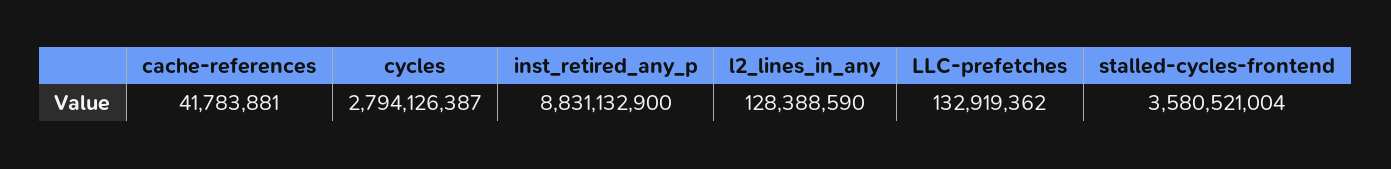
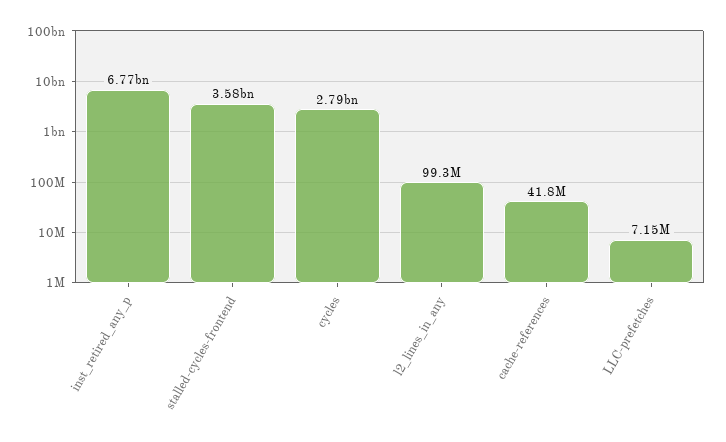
  {
    "cache-references": 41783881,
    "cycles": 2794126387,
-   "inst_retired_any_p": 8831132900,
+   "inst_retired_any_p": 6770000000,
-   "l2_lines_in_any": 128388590,
+   "l2_lines_in_any": 99300000,
-   "LLC-prefetches": 132919362,
+   "LLC-prefetches": 7150000,
    "stalled-cycles-frontend": 3580521004
  }

